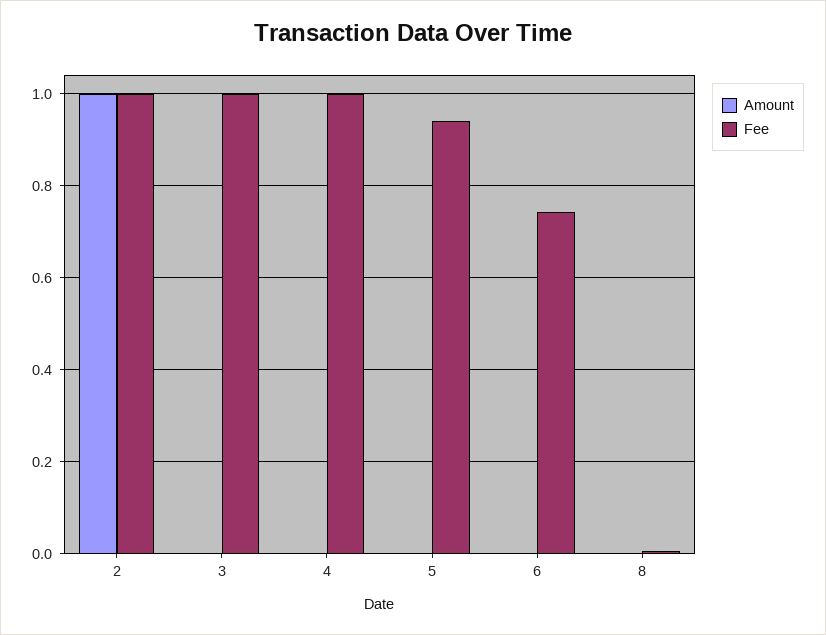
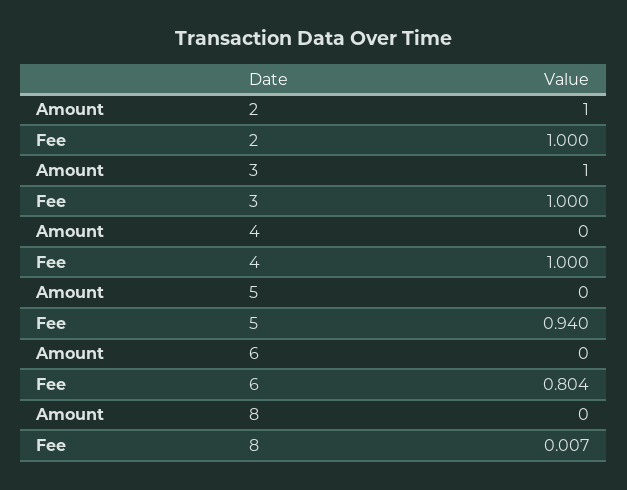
  {
    "Amount": {
      "2": 1,
-     "3": 0,
+     "3": 1,
      "4": 0,
      "5": 0,
      "6": 0,
      "8": 0
    },
    "Fee": {
      "2": 1,
      "3": 1,
      "4": 1,
      "5": 0.94,
-     "6": 0.74,
+     "6": 0.804,
      "8": 0.007
    }
  }

